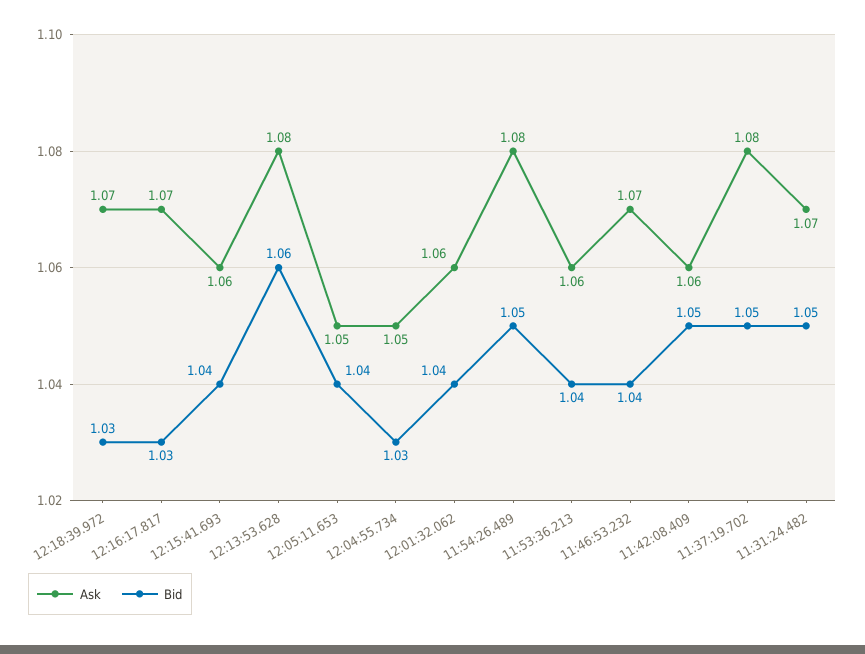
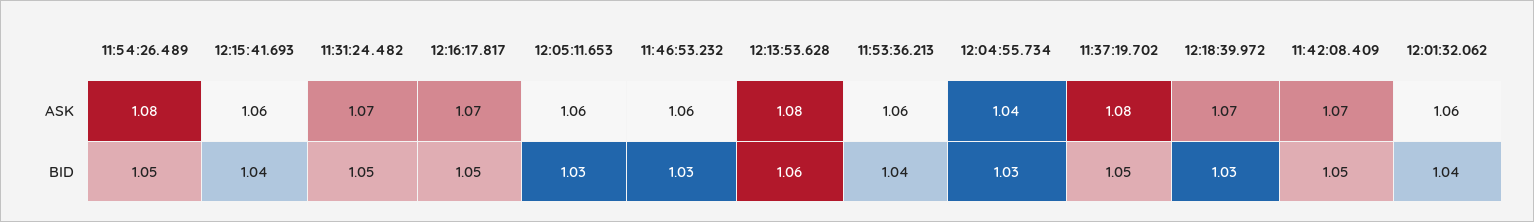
  {
    "Ask": {
      "12:18:39.972": 1.07,
      "12:16:17.817": 1.07,
      "12:15:41.693": 1.06,
      "12:13:53.628": 1.08,
-     "12:05:11.653": 1.05,
+     "12:05:11.653": 1.06,
-     "12:04:55.734": 1.05,
+     "12:04:55.734": 1.04,
      "12:01:32.062": 1.06,
      "11:54:26.489": 1.08,
      "11:53:36.213": 1.06,
-     "11:46:53.232": 1.07,
+     "11:46:53.232": 1.06,
-     "11:42:08.409": 1.06,
+     "11:42:08.409": 1.07,
      "11:37:19.702": 1.08,
      "11:31:24.482": 1.07
    },
    "Bid": {
      "12:18:39.972": 1.03,
-     "12:16:17.817": 1.03,
+     "12:16:17.817": 1.05,
      "12:15:41.693": 1.04,
      "12:13:53.628": 1.06,
-     "12:05:11.653": 1.04,
+     "12:05:11.653": 1.03,
      "12:04:55.734": 1.03,
      "12:01:32.062": 1.04,
      "11:54:26.489": 1.05,
      "11:53:36.213": 1.04,
-     "11:46:53.232": 1.04,
+     "11:46:53.232": 1.03,
      "11:42:08.409": 1.05,
      "11:37:19.702": 1.05,
      "11:31:24.482": 1.05
    }
  }

